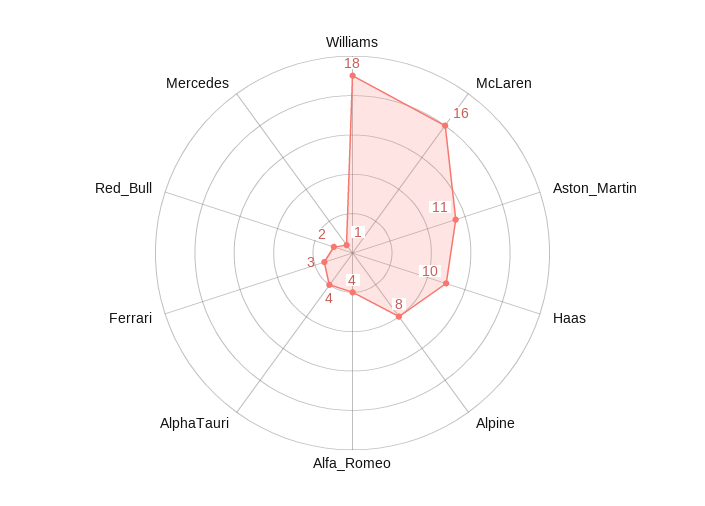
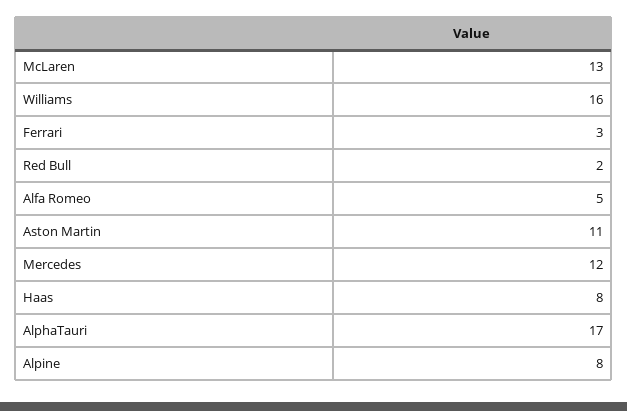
  {
-   "Williams": 18,
+   "Williams": 16,
-   "McLaren": 16,
+   "McLaren": 13,
    "Aston_Martin": 11,
-   "Haas": 10,
+   "Haas": 8,
    "Alpine": 8,
-   "Alfa_Romeo": 4,
+   "Alfa_Romeo": 5,
-   "AlphaTauri": 4,
+   "AlphaTauri": 17,
    "Ferrari": 3,
    "Red_Bull": 2,
-   "Mercedes": 1
+   "Mercedes": 12
  }

